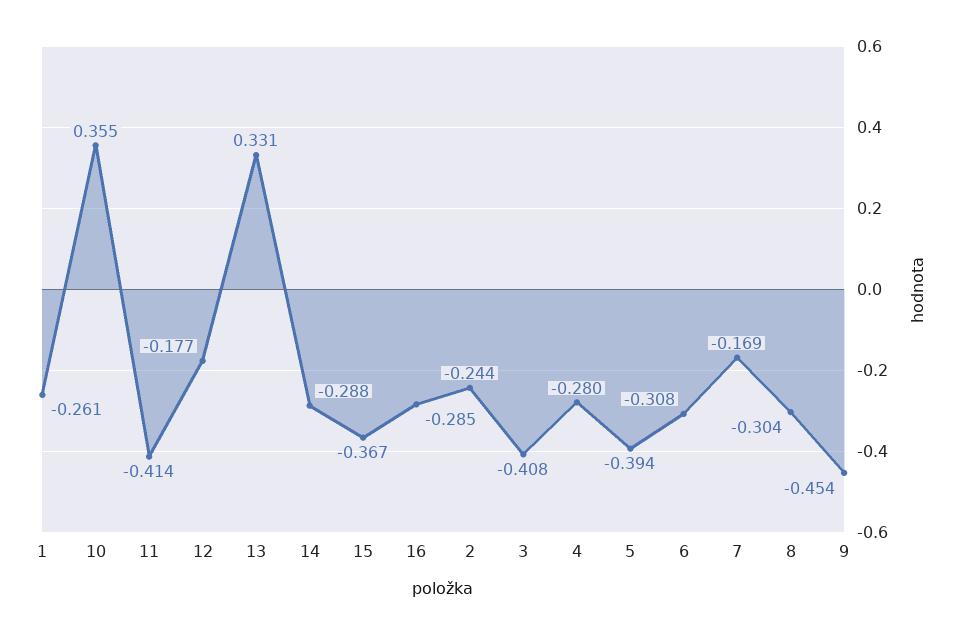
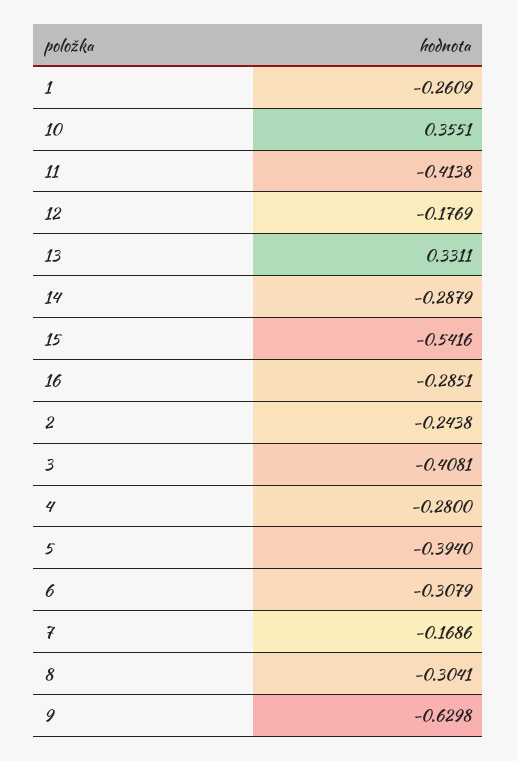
  {
    "1": -0.2609,
    "10": 0.3551,
    "11": -0.4138,
    "12": -0.1769,
    "13": 0.3311,
    "14": -0.2879,
-   "15": -0.367,
+   "15": -0.5416,
    "16": -0.2851,
    "2": -0.2438,
    "3": -0.4081,
    "4": -0.28,
    "5": -0.394,
    "6": -0.3079,
    "7": -0.1686,
    "8": -0.3041,
-   "9": -0.454
+   "9": -0.6298
  }

